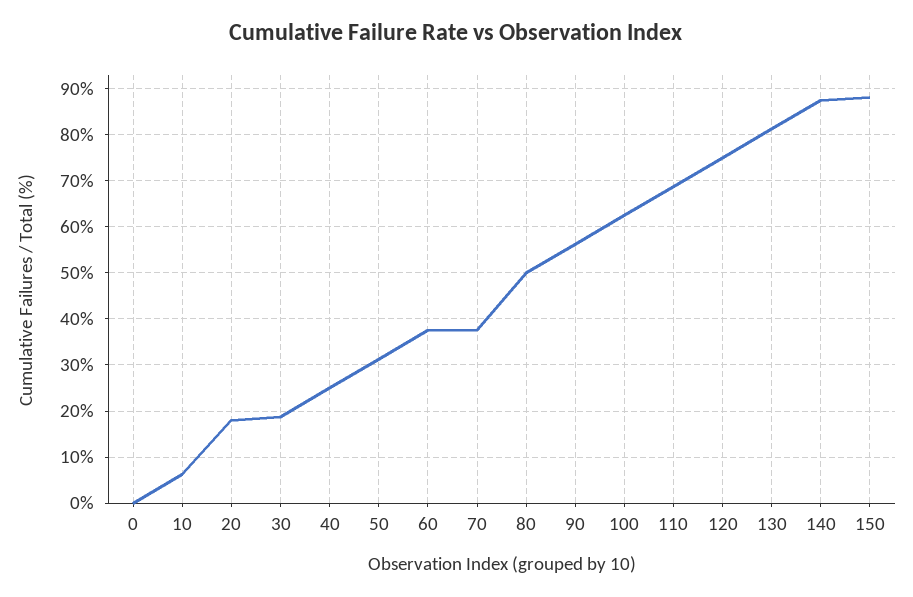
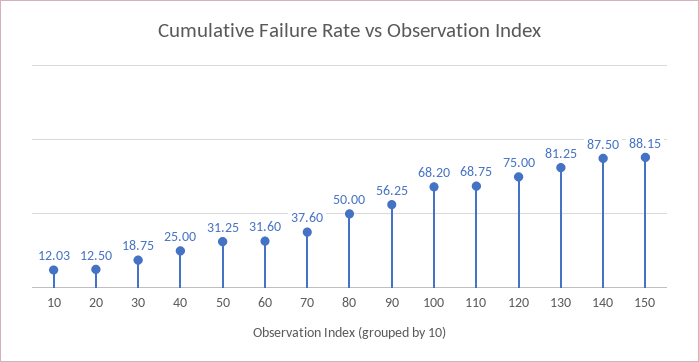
  {
-   "0": 0,
-   "10": 6,
+   "10": 12.03,
-   "20": 18,
+   "20": 12.5,
    "30": 18.75,
    "40": 25,
    "50": 31.25,
-   "60": 38,
+   "60": 31.6,
    "70": 37.6,
    "80": 50,
    "90": 56.25,
-   "100": 62,
+   "100": 68.2,
    "110": 68.75,
    "120": 75,
    "130": 81.25,
    "140": 87.5,
    "150": 88.15
  }

